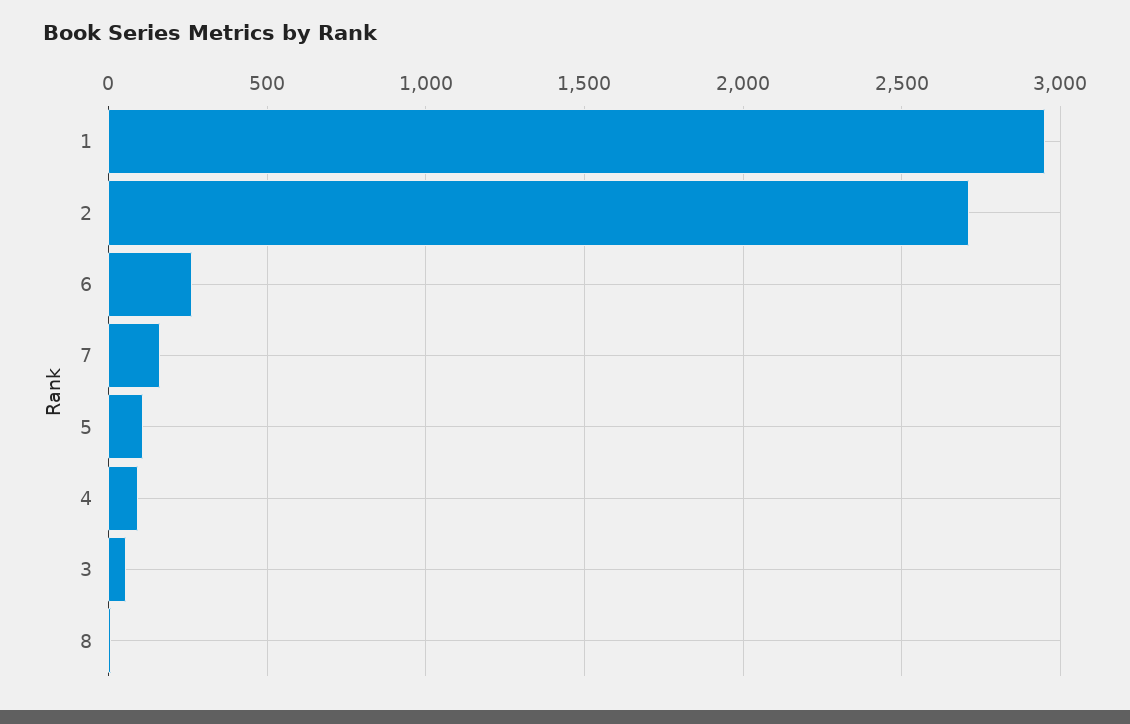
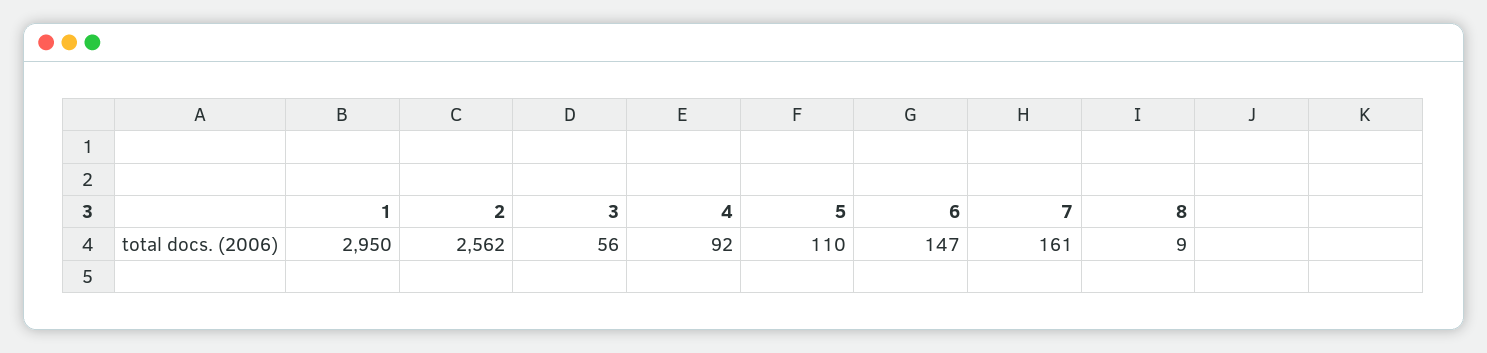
  {
    "1": 2950,
-   "2": 2700,
+   "2": 2562,
-   "6": 250,
+   "6": 147,
    "7": 161,
    "5": 110,
    "4": 92,
    "3": 56,
    "8": 9
  }

